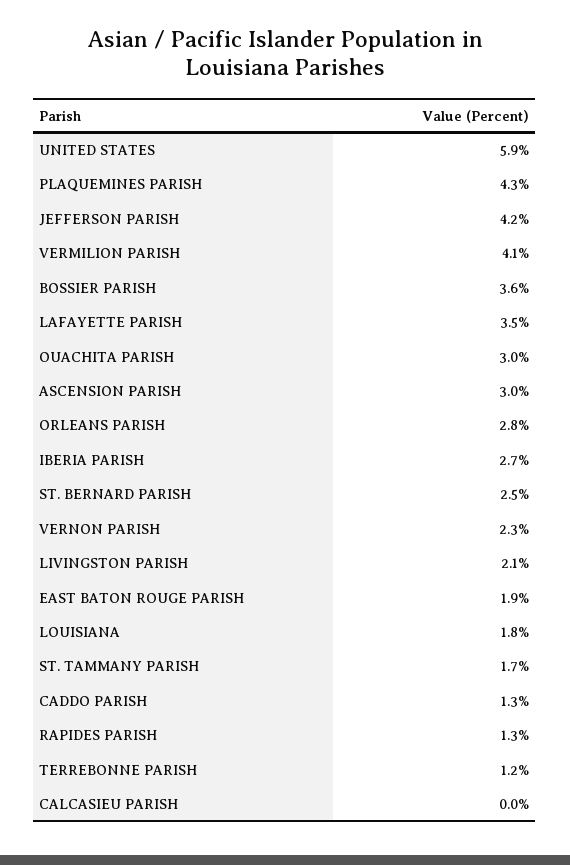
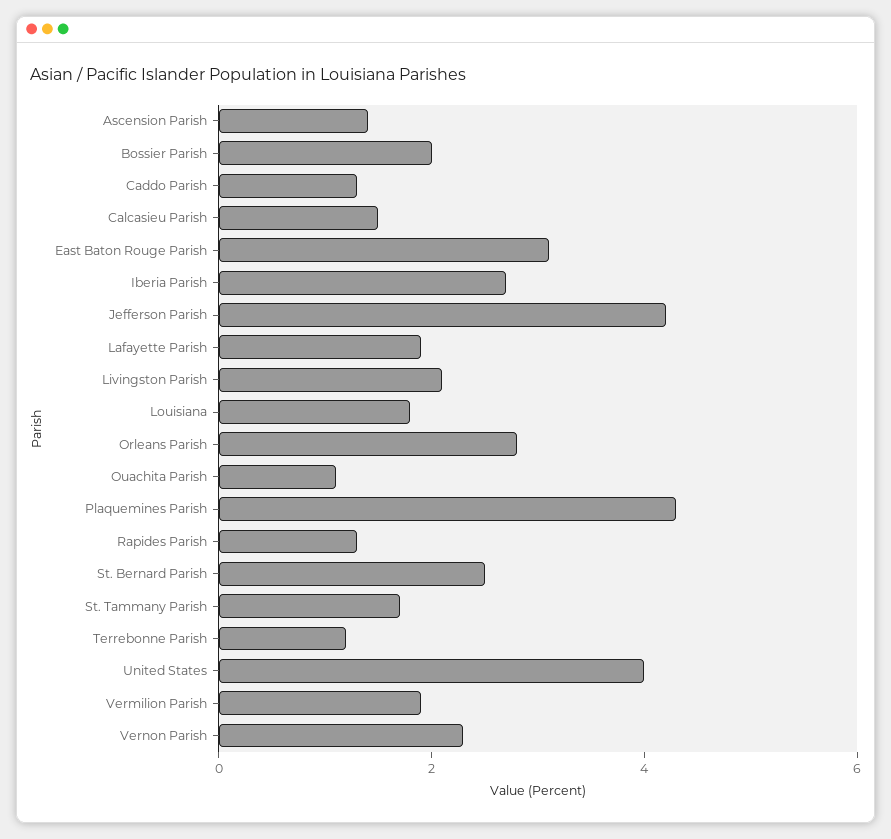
  {
-   "UNITED STATES": 5.9,
+   "UNITED STATES": 4,
    "PLAQUEMINES PARISH": 4.3,
    "JEFFERSON PARISH": 4.2,
-   "VERMILION PARISH": 4.1,
+   "VERMILION PARISH": 2,
-   "BOSSIER PARISH": 3.6,
+   "BOSSIER PARISH": 2,
-   "LAFAYETTE PARISH": 3.5,
+   "LAFAYETTE PARISH": 2,
-   "OUACHITA PARISH": 3,
+   "OUACHITA PARISH": 1,
-   "ASCENSION PARISH": 3,
+   "ASCENSION PARISH": 1.5,
    "ORLEANS PARISH": 2.8,
    "IBERIA PARISH": 2.7,
    "ST. BERNARD PARISH": 2.5,
    "VERNON PARISH": 2.3,
    "LIVINGSTON PARISH": 2.1,
-   "EAST BATON ROUGE PARISH": 1.9,
+   "EAST BATON ROUGE PARISH": 3,
    "LOUISIANA": 1.8,
    "ST. TAMMANY PARISH": 1.7,
    "CADDO PARISH": 1.3,
    "RAPIDES PARISH": 1.3,
    "TERREBONNE PARISH": 1.2,
-   "CALCASIEU PARISH": 0
+   "CALCASIEU PARISH": 1.5
  }

